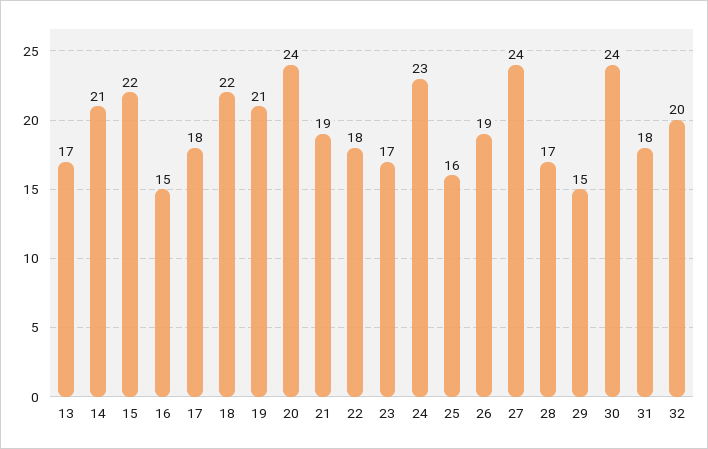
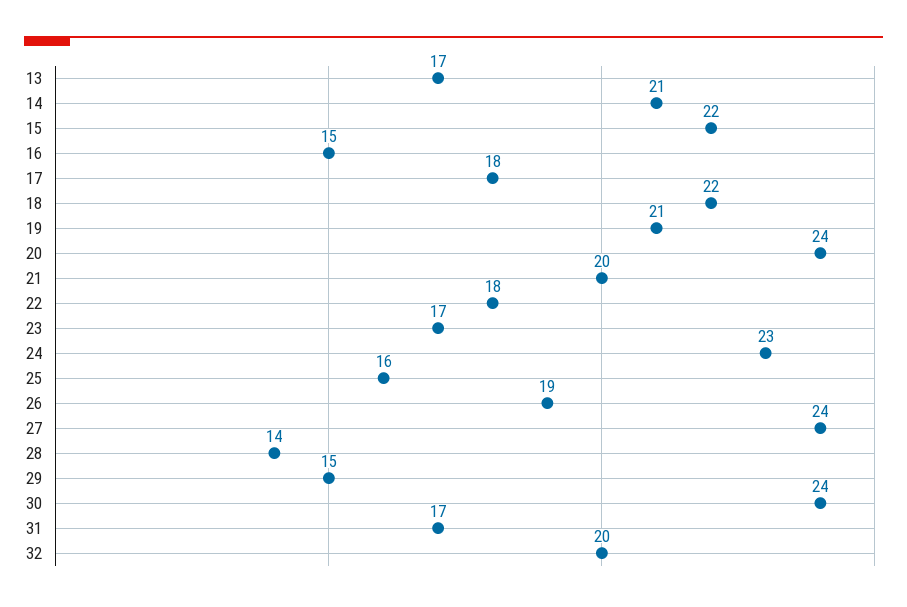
  {
    "13": 17,
    "14": 21,
    "15": 22,
    "16": 15,
    "17": 18,
    "18": 22,
    "19": 21,
    "20": 24,
-   "21": 19,
+   "21": 20,
    "22": 18,
    "23": 17,
    "24": 23,
    "25": 16,
    "26": 19,
    "27": 24,
-   "28": 17,
+   "28": 14,
    "29": 15,
    "30": 24,
-   "31": 18,
+   "31": 17,
    "32": 20
  }

